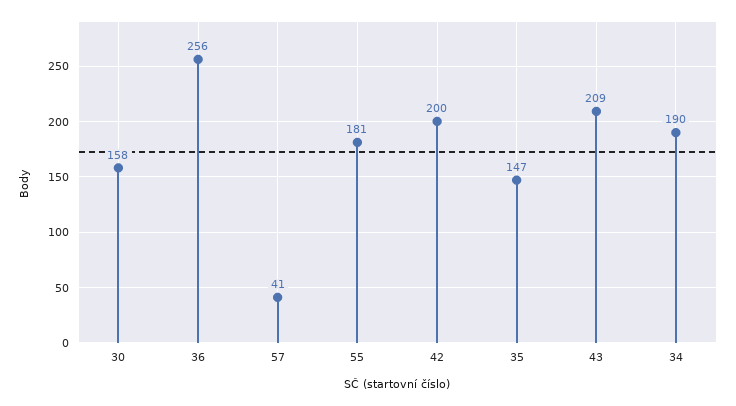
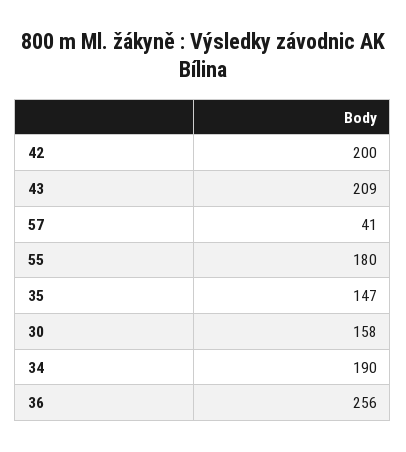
  {
    "30": 158,
    "36": 256,
    "57": 41,
-   "55": 181,
+   "55": 180,
    "42": 200,
    "35": 147,
    "43": 209,
    "34": 190
  }

